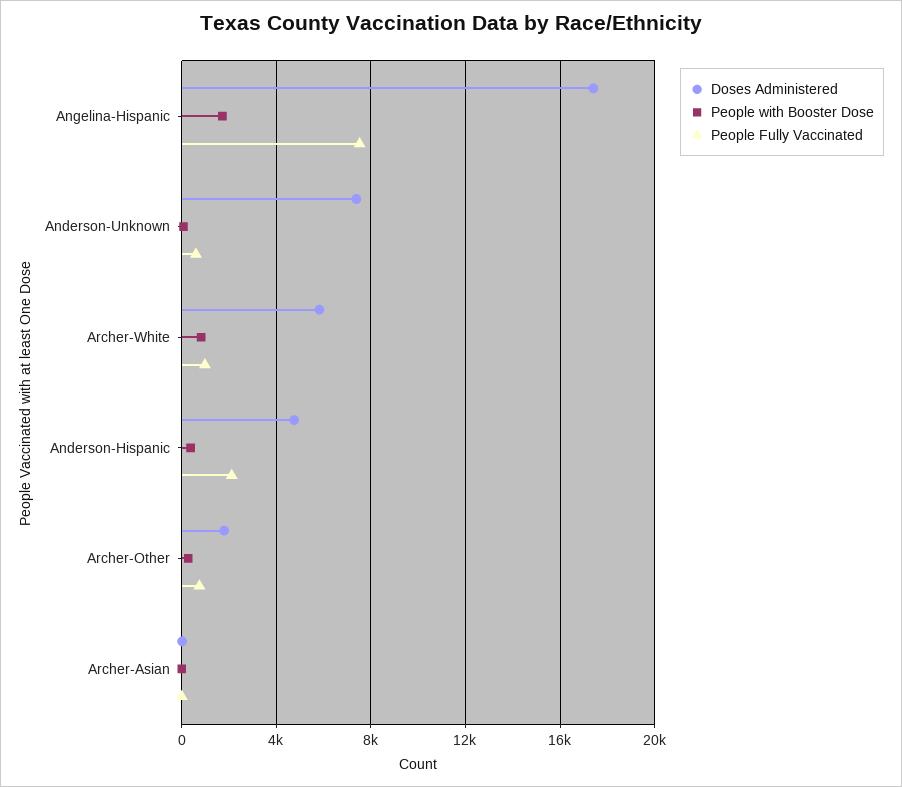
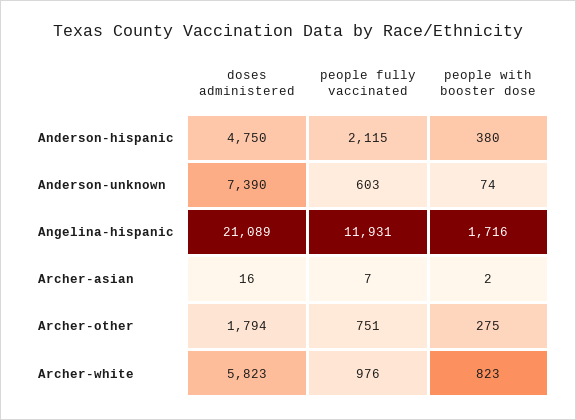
  {
    "Doses Administered": {
-     "Angelina-Hispanic": 17500,
+     "Angelina-Hispanic": 21089,
      "Anderson-Unknown": 7390,
      "Archer-White": 5823,
      "Anderson-Hispanic": 4750,
      "Archer-Other": 1794,
      "Archer-Asian": 16
    },
    "People with Booster Dose": {
      "Angelina-Hispanic": 1716,
      "Anderson-Unknown": 74,
      "Archer-White": 823,
      "Anderson-Hispanic": 380,
      "Archer-Other": 275,
      "Archer-Asian": 2
    },
    "People Fully Vaccinated": {
-     "Angelina-Hispanic": 7500,
+     "Angelina-Hispanic": 11931,
      "Anderson-Unknown": 603,
      "Archer-White": 976,
      "Anderson-Hispanic": 2115,
      "Archer-Other": 751,
      "Archer-Asian": 7
    }
  }

